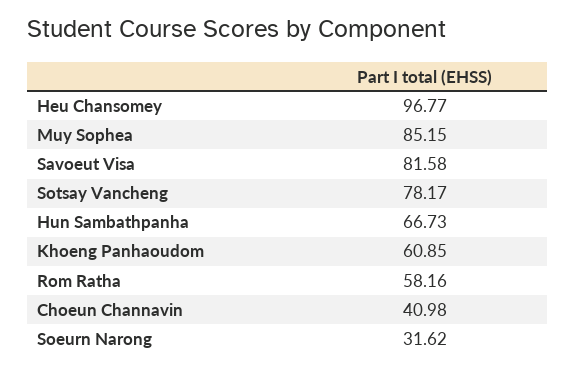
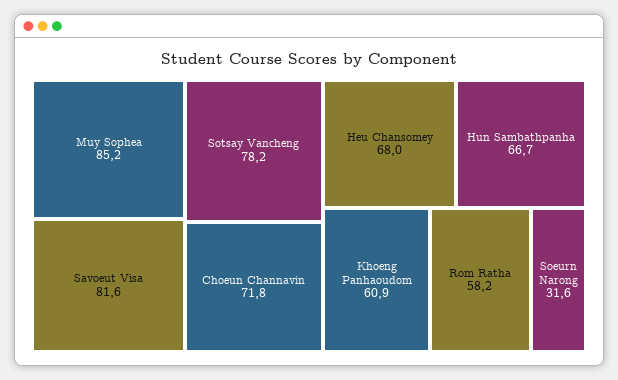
  {
-   "Heu Chansomey": 96.77,
+   "Heu Chansomey": 68,
    "Muy Sophea": 85.15,
    "Savoeut Visa": 81.58,
    "Sotsay Vancheng": 78.17,
    "Hun Sambathpanha": 66.73,
    "Khoeng Panhaoudom": 60.85,
    "Rom Ratha": 58.16,
-   "Choeun Channavin": 40.98,
+   "Choeun Channavin": 71.8,
    "Soeurn Narong": 31.62
  }

